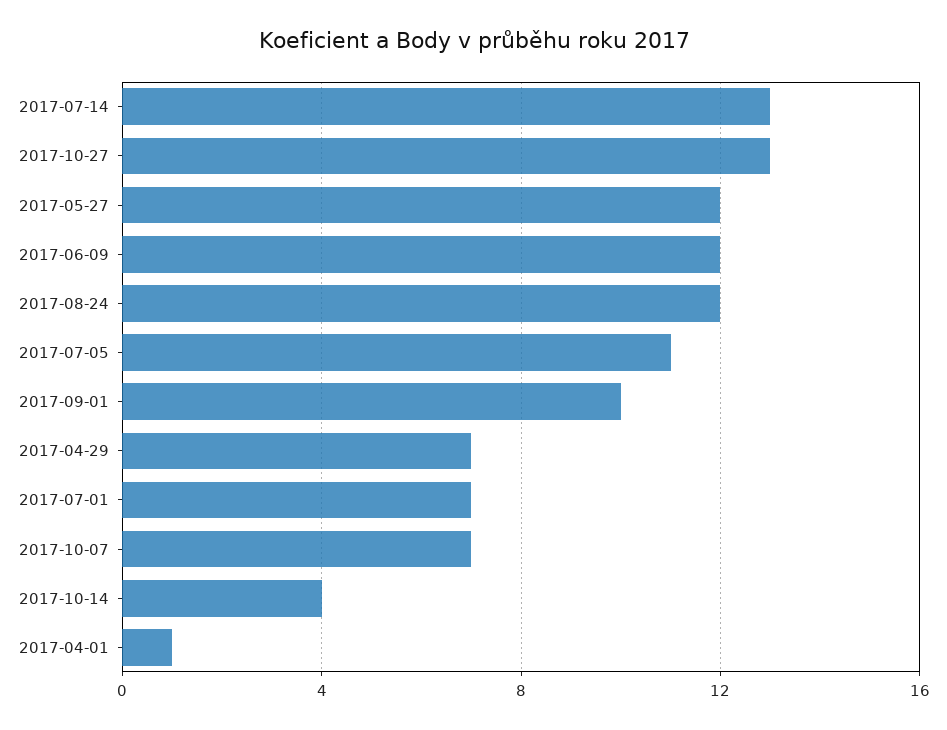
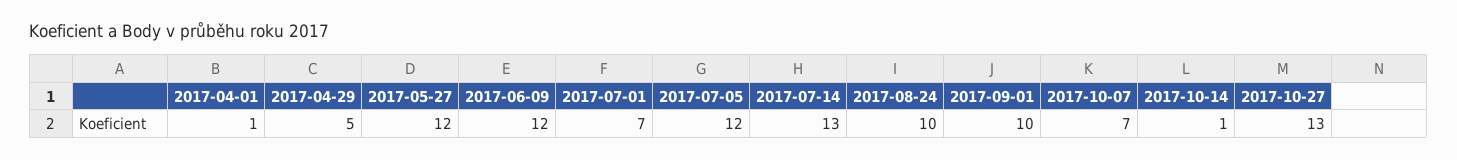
  {
    "2017-07-14": 13,
    "2017-10-27": 13,
    "2017-05-27": 12,
    "2017-06-09": 12,
-   "2017-08-24": 12,
+   "2017-08-24": 10,
-   "2017-07-05": 11,
+   "2017-07-05": 12,
    "2017-09-01": 10,
-   "2017-04-29": 7,
+   "2017-04-29": 5,
    "2017-07-01": 7,
    "2017-10-07": 7,
-   "2017-10-14": 4,
+   "2017-10-14": 1,
    "2017-04-01": 1
  }

